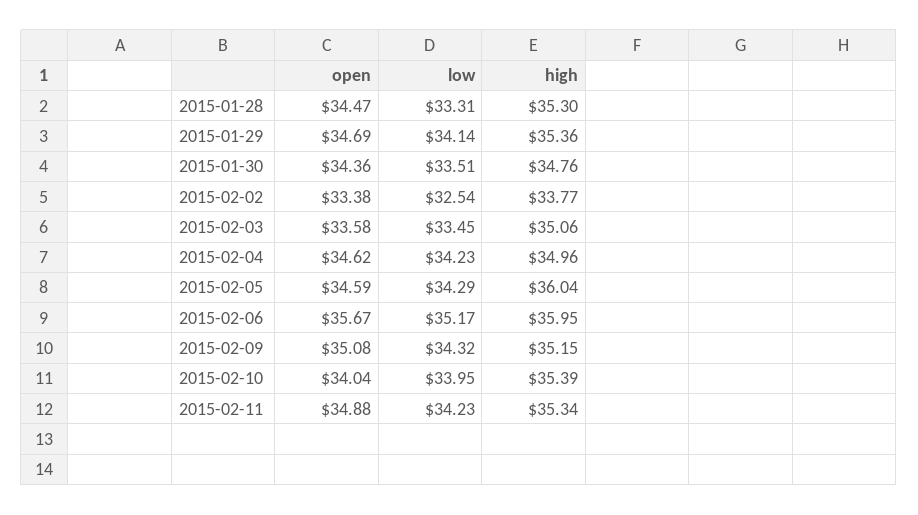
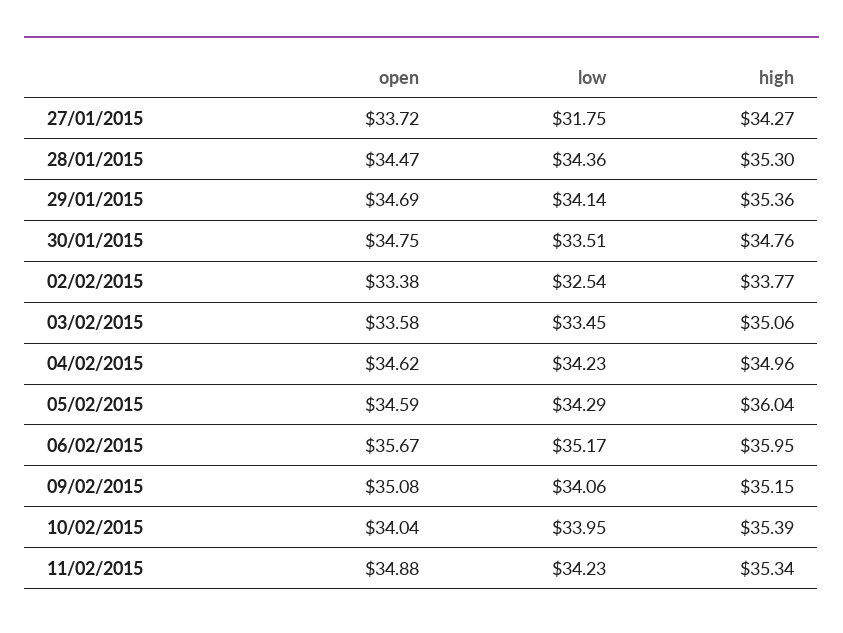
  {
    "open": {
      "2015-01-28": 34.47,
      "2015-01-29": 34.69,
-     "2015-01-30": 34.36,
+     "2015-01-30": 34.75,
      "2015-02-02": 33.38,
      "2015-02-03": 33.58,
      "2015-02-04": 34.62,
      "2015-02-05": 34.59,
      "2015-02-06": 35.67,
      "2015-02-09": 35.08,
      "2015-02-10": 34.04,
-     "2015-02-11": 34.88
+     "2015-02-11": 34.88,
+     "27/01/2015": 33.72
    },
    "low": {
-     "2015-01-28": 33.31,
+     "2015-01-28": 34.36,
      "2015-01-29": 34.14,
      "2015-01-30": 33.51,
      "2015-02-02": 32.54,
      "2015-02-03": 33.45,
      "2015-02-04": 34.23,
      "2015-02-05": 34.29,
      "2015-02-06": 35.17,
-     "2015-02-09": 34.32,
+     "2015-02-09": 34.06,
      "2015-02-10": 33.95,
-     "2015-02-11": 34.23
+     "2015-02-11": 34.23,
+     "27/01/2015": 31.75
    },
    "high": {
      "2015-01-28": 35.3,
      "2015-01-29": 35.36,
      "2015-01-30": 34.76,
      "2015-02-02": 33.77,
      "2015-02-03": 35.06,
      "2015-02-04": 34.96,
      "2015-02-05": 36.04,
      "2015-02-06": 35.95,
      "2015-02-09": 35.15,
      "2015-02-10": 35.39,
-     "2015-02-11": 35.34
+     "2015-02-11": 35.34,
+     "27/01/2015": 34.27
    }
  }

